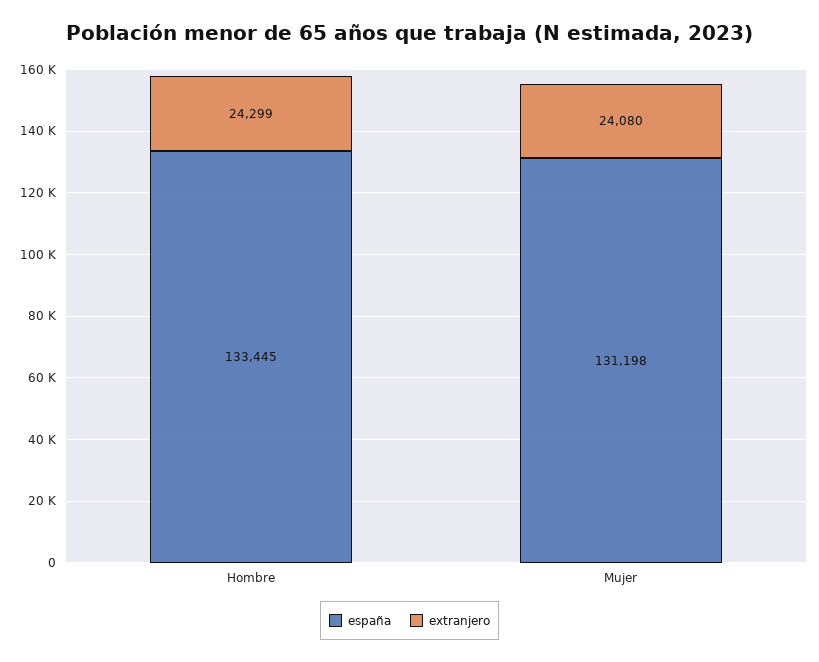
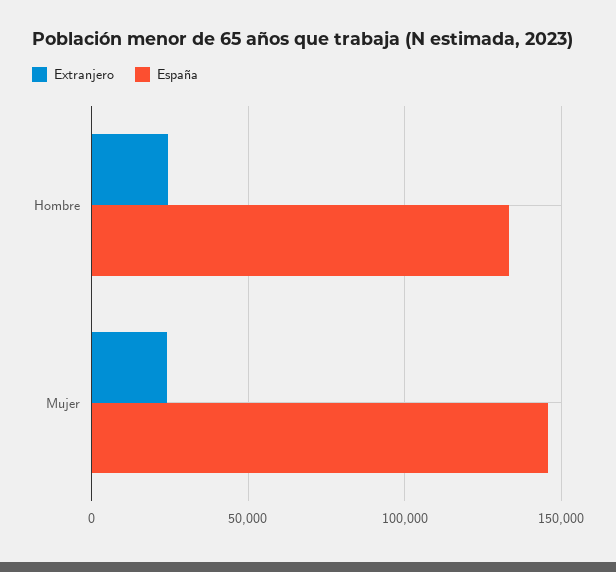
  {
    "españa": {
      "Hombre": 133445,
-     "Mujer": 131198
+     "Mujer": 145000
    },
    "extranjero": {
      "Hombre": 24299,
      "Mujer": 24080
    }
  }

